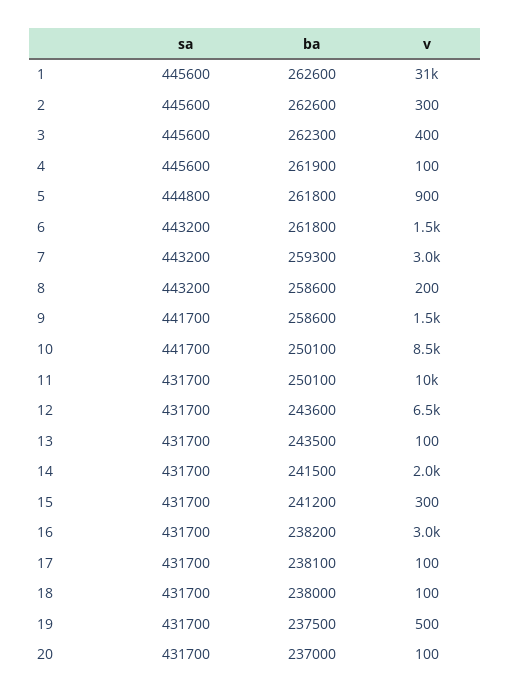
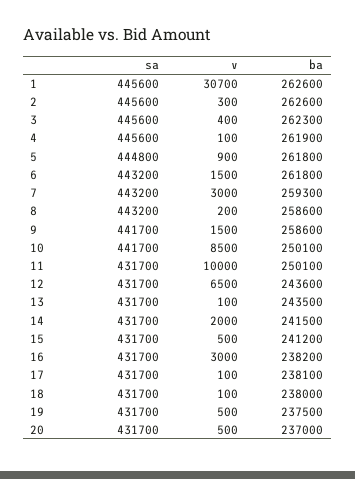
  {
    "sa": {
      "1": 445600,
      "2": 445600,
      "3": 445600,
      "4": 445600,
      "5": 444800,
      "6": 443200,
      "7": 443200,
      "8": 443200,
      "9": 441700,
      "10": 441700,
      "11": 431700,
      "12": 431700,
      "13": 431700,
      "14": 431700,
      "15": 431700,
      "16": 431700,
      "17": 431700,
      "18": 431700,
      "19": 431700,
      "20": 431700
    },
    "ba": {
      "1": 262600,
      "2": 262600,
      "3": 262300,
      "4": 261900,
      "5": 261800,
      "6": 261800,
      "7": 259300,
      "8": 258600,
      "9": 258600,
      "10": 250100,
      "11": 250100,
      "12": 243600,
      "13": 243500,
      "14": 241500,
      "15": 241200,
      "16": 238200,
      "17": 238100,
      "18": 238000,
      "19": 237500,
      "20": 237000
    },
    "v": {
      "1": 30700,
      "2": 300,
      "3": 400,
      "4": 100,
      "5": 900,
      "6": 1500,
      "7": 3000,
      "8": 200,
      "9": 1500,
      "10": 8500,
      "11": 10000,
      "12": 6500,
      "13": 100,
      "14": 2000,
-     "15": 300,
+     "15": 500,
      "16": 3000,
      "17": 100,
      "18": 100,
      "19": 500,
-     "20": 100
+     "20": 500
    }
  }

